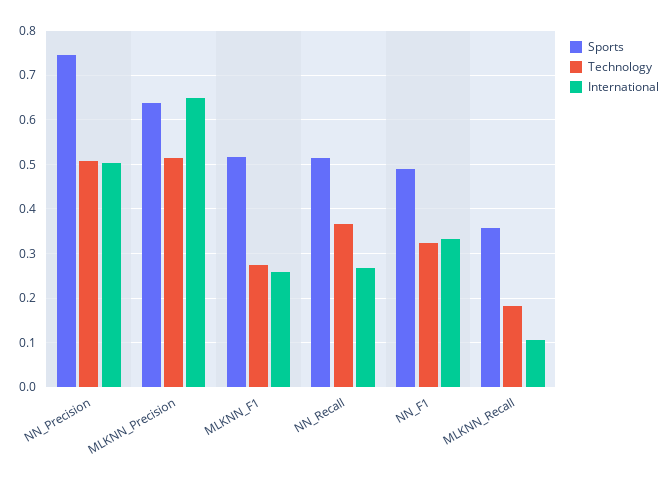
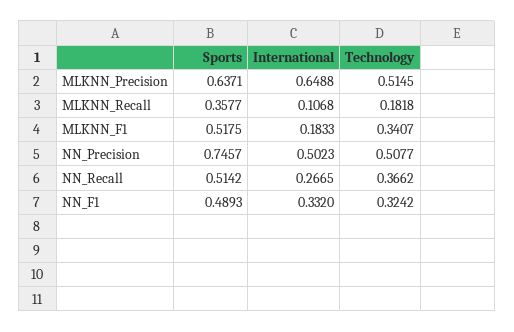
  {
    "Sports": {
      "NN_Precision": 0.7457,
      "MLKNN_Precision": 0.6371,
      "MLKNN_F1": 0.5175,
      "NN_Recall": 0.5142,
      "NN_F1": 0.4893,
      "MLKNN_Recall": 0.3577
    },
    "Technology": {
      "NN_Precision": 0.5077,
      "MLKNN_Precision": 0.5145,
-     "MLKNN_F1": 0.28,
+     "MLKNN_F1": 0.3407,
      "NN_Recall": 0.3662,
      "NN_F1": 0.3242,
      "MLKNN_Recall": 0.1818
    },
    "International": {
      "NN_Precision": 0.5023,
      "MLKNN_Precision": 0.6488,
-     "MLKNN_F1": 0.26,
+     "MLKNN_F1": 0.1833,
      "NN_Recall": 0.2665,
      "NN_F1": 0.332,
      "MLKNN_Recall": 0.1068
    }
  }

